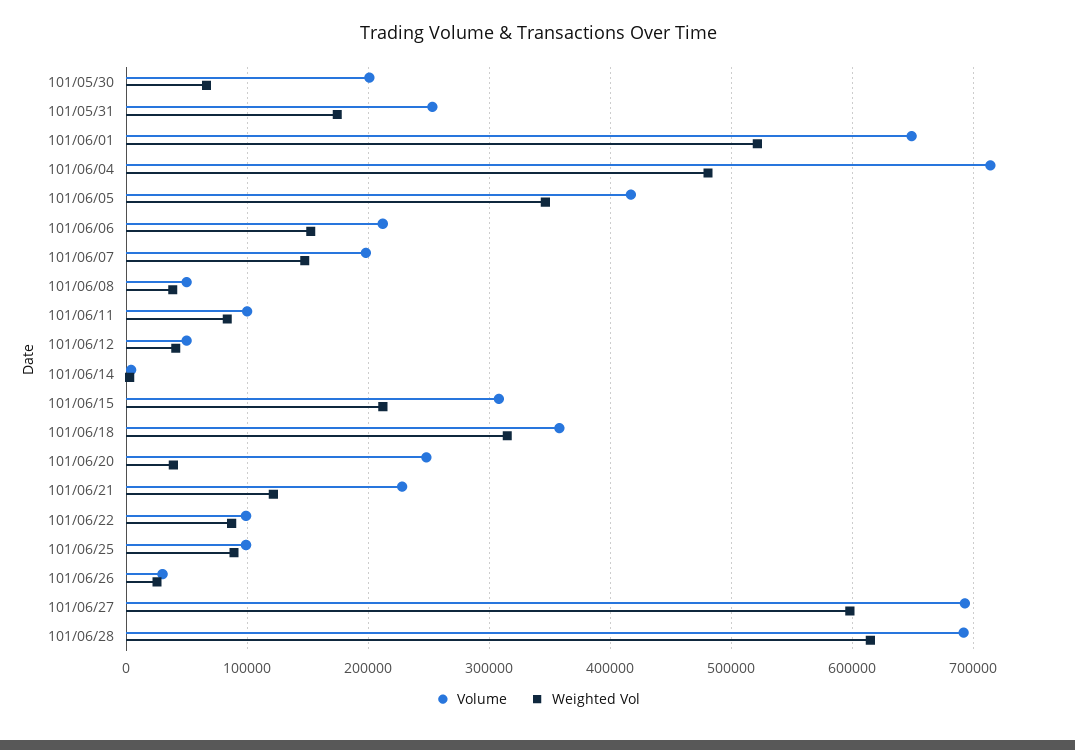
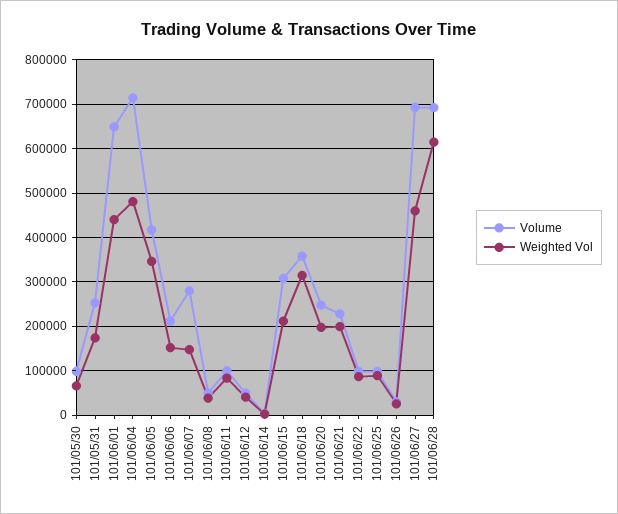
  {
    "Volume": {
-     "101/05/30": 200000,
+     "101/05/30": 100000,
      "101/05/31": 250000,
      "101/06/01": 650000,
      "101/06/04": 710000,
      "101/06/05": 420000,
      "101/06/06": 210000,
-     "101/06/07": 200000,
+     "101/06/07": 280000,
      "101/06/08": 50000,
      "101/06/11": 100000,
      "101/06/12": 50000,
      "101/06/14": 0,
      "101/06/15": 310000,
      "101/06/18": 360000,
      "101/06/20": 250000,
      "101/06/21": 230000,
      "101/06/22": 100000,
      "101/06/25": 100000,
      "101/06/26": 30000,
      "101/06/27": 690000,
      "101/06/28": 690000
    },
    "Weighted Vol": {
      "101/05/30": 70000,
      "101/05/31": 170000,
-     "101/06/01": 520000,
+     "101/06/01": 440000,
      "101/06/04": 480000,
      "101/06/05": 350000,
      "101/06/06": 150000,
      "101/06/07": 150000,
      "101/06/08": 40000,
      "101/06/11": 80000,
      "101/06/12": 40000,
      "101/06/14": 0,
      "101/06/15": 210000,
      "101/06/18": 310000,
-     "101/06/20": 40000,
+     "101/06/20": 200000,
-     "101/06/21": 120000,
+     "101/06/21": 200000,
      "101/06/22": 90000,
      "101/06/25": 90000,
      "101/06/26": 30000,
-     "101/06/27": 600000,
+     "101/06/27": 460000,
      "101/06/28": 610000
    }
  }

